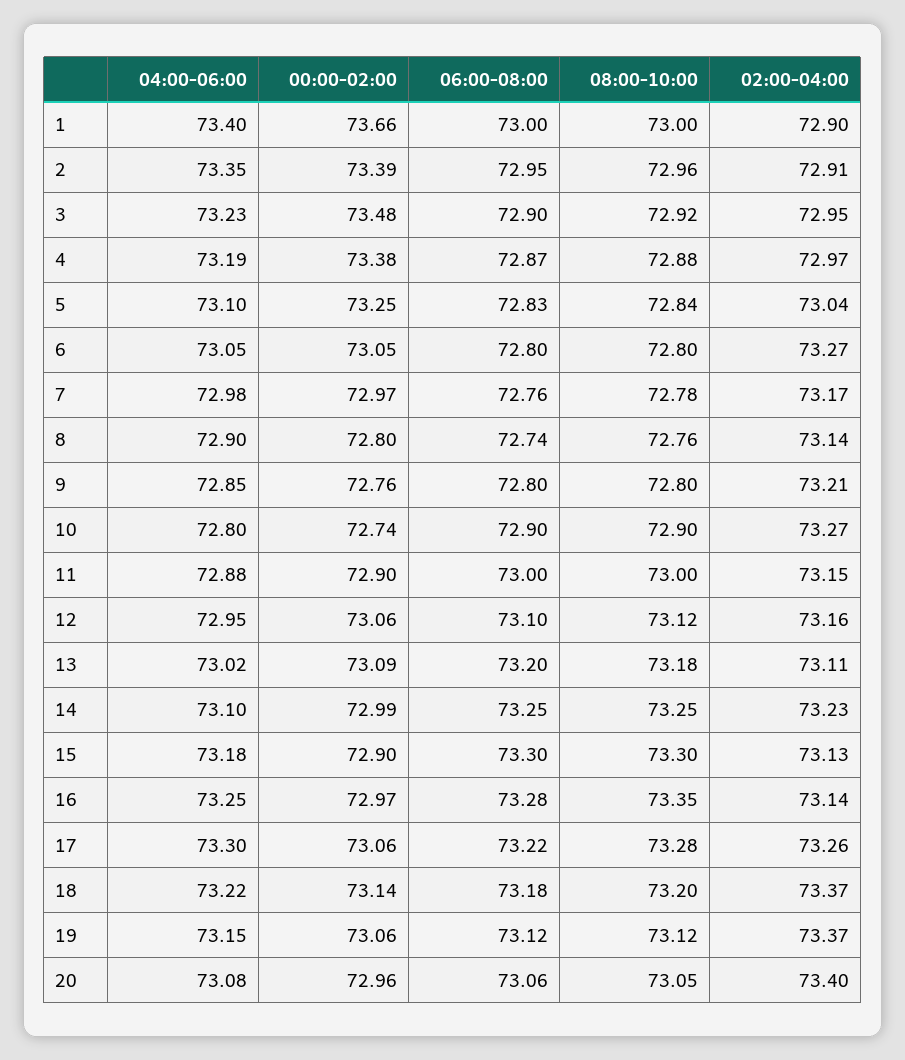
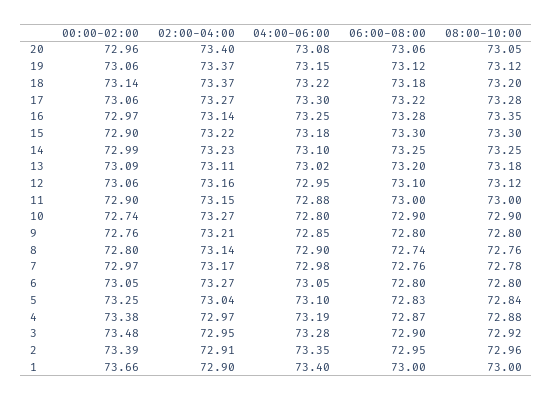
  {
    "04:00-06:00": {
      "1": 73.4,
      "2": 73.35,
-     "3": 73.23,
+     "3": 73.28,
      "4": 73.19,
      "5": 73.1,
      "6": 73.05,
      "7": 72.98,
      "8": 72.9,
      "9": 72.85,
      "10": 72.8,
      "11": 72.88,
      "12": 72.95,
      "13": 73.02,
      "14": 73.1,
      "15": 73.18,
      "16": 73.25,
      "17": 73.3,
      "18": 73.22,
      "19": 73.15,
      "20": 73.08
    },
    "00:00-02:00": {
      "1": 73.66,
      "2": 73.39,
      "3": 73.48,
      "4": 73.38,
      "5": 73.25,
      "6": 73.05,
      "7": 72.97,
      "8": 72.8,
      "9": 72.76,
      "10": 72.74,
      "11": 72.9,
      "12": 73.06,
      "13": 73.09,
      "14": 72.99,
      "15": 72.9,
      "16": 72.97,
      "17": 73.06,
      "18": 73.14,
      "19": 73.06,
      "20": 72.96
    },
    "06:00-08:00": {
      "1": 73,
      "2": 72.95,
      "3": 72.9,
      "4": 72.87,
      "5": 72.83,
      "6": 72.8,
      "7": 72.76,
      "8": 72.74,
      "9": 72.8,
      "10": 72.9,
      "11": 73,
      "12": 73.1,
      "13": 73.2,
      "14": 73.25,
      "15": 73.3,
      "16": 73.28,
      "17": 73.22,
      "18": 73.18,
      "19": 73.12,
      "20": 73.06
    },
    "08:00-10:00": {
      "1": 73,
      "2": 72.96,
      "3": 72.92,
      "4": 72.88,
      "5": 72.84,
      "6": 72.8,
      "7": 72.78,
      "8": 72.76,
      "9": 72.8,
      "10": 72.9,
      "11": 73,
      "12": 73.12,
      "13": 73.18,
      "14": 73.25,
      "15": 73.3,
      "16": 73.35,
      "17": 73.28,
      "18": 73.2,
      "19": 73.12,
      "20": 73.05
    },
    "02:00-04:00": {
      "1": 72.9,
      "2": 72.91,
      "3": 72.95,
      "4": 72.97,
      "5": 73.04,
      "6": 73.27,
      "7": 73.17,
      "8": 73.14,
      "9": 73.21,
      "10": 73.27,
      "11": 73.15,
      "12": 73.16,
      "13": 73.11,
      "14": 73.23,
-     "15": 73.13,
+     "15": 73.22,
      "16": 73.14,
-     "17": 73.26,
+     "17": 73.27,
      "18": 73.37,
      "19": 73.37,
      "20": 73.4
    }
  }

